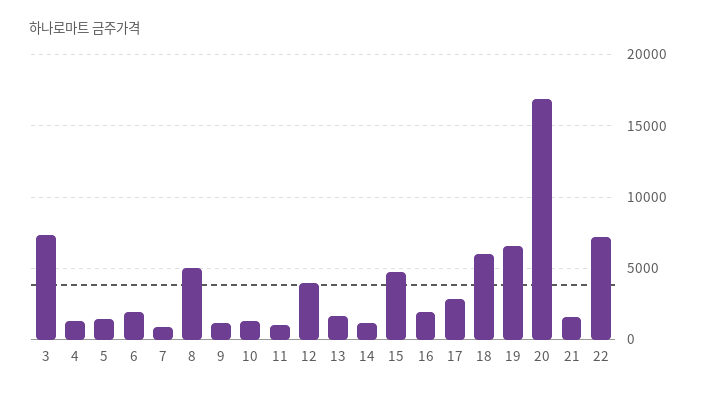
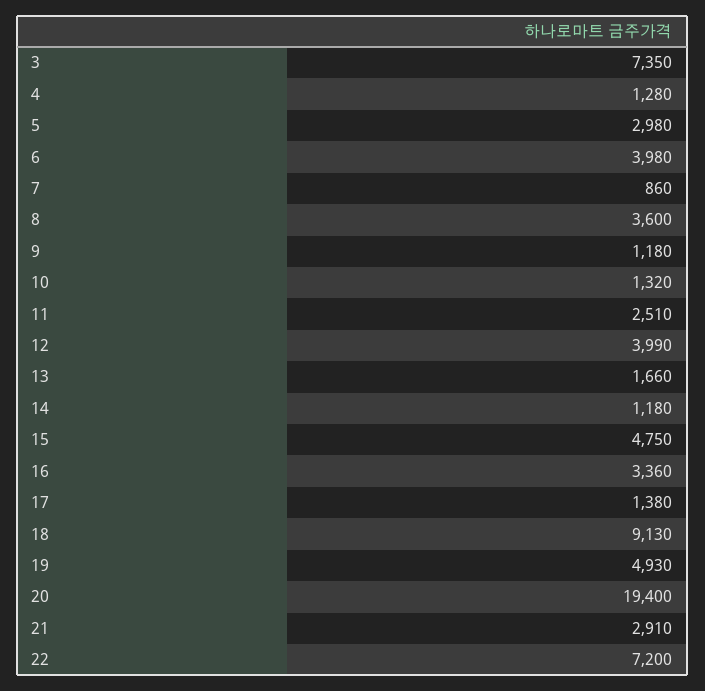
  {
    "3": 7350,
    "4": 1280,
-   "5": 1500,
+   "5": 2980,
-   "6": 2000,
+   "6": 3980,
    "7": 860,
-   "8": 5000,
+   "8": 3600,
    "9": 1180,
    "10": 1320,
-   "11": 1000,
+   "11": 2510,
    "12": 3990,
    "13": 1660,
    "14": 1180,
    "15": 4750,
-   "16": 2000,
+   "16": 3360,
-   "17": 3000,
+   "17": 1380,
-   "18": 6000,
+   "18": 9130,
-   "19": 6500,
+   "19": 4930,
-   "20": 17000,
+   "20": 19400,
-   "21": 1500,
+   "21": 2910,
    "22": 7200
  }

